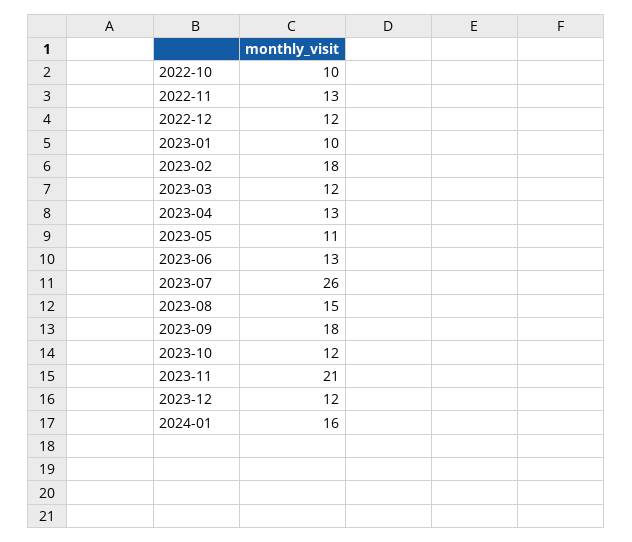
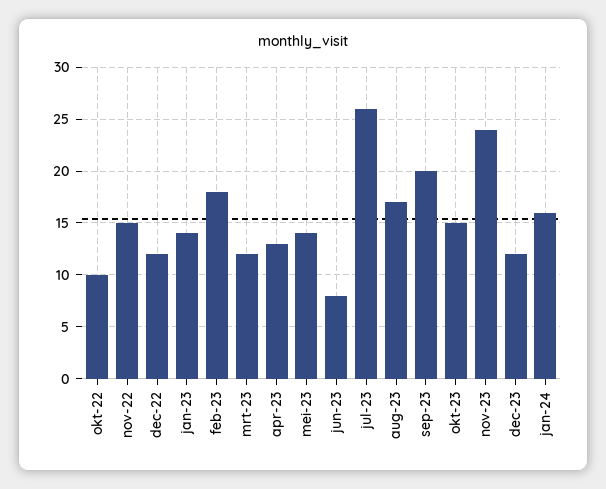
  {
    "2022-10": 10,
-   "2022-11": 13,
+   "2022-11": 15,
    "2022-12": 12,
-   "2023-01": 10,
+   "2023-01": 14,
    "2023-02": 18,
    "2023-03": 12,
    "2023-04": 13,
-   "2023-05": 11,
+   "2023-05": 14,
-   "2023-06": 13,
+   "2023-06": 8,
    "2023-07": 26,
-   "2023-08": 15,
+   "2023-08": 17,
-   "2023-09": 18,
+   "2023-09": 20,
-   "2023-10": 12,
+   "2023-10": 15,
-   "2023-11": 21,
+   "2023-11": 24,
    "2023-12": 12,
    "2024-01": 16
  }

